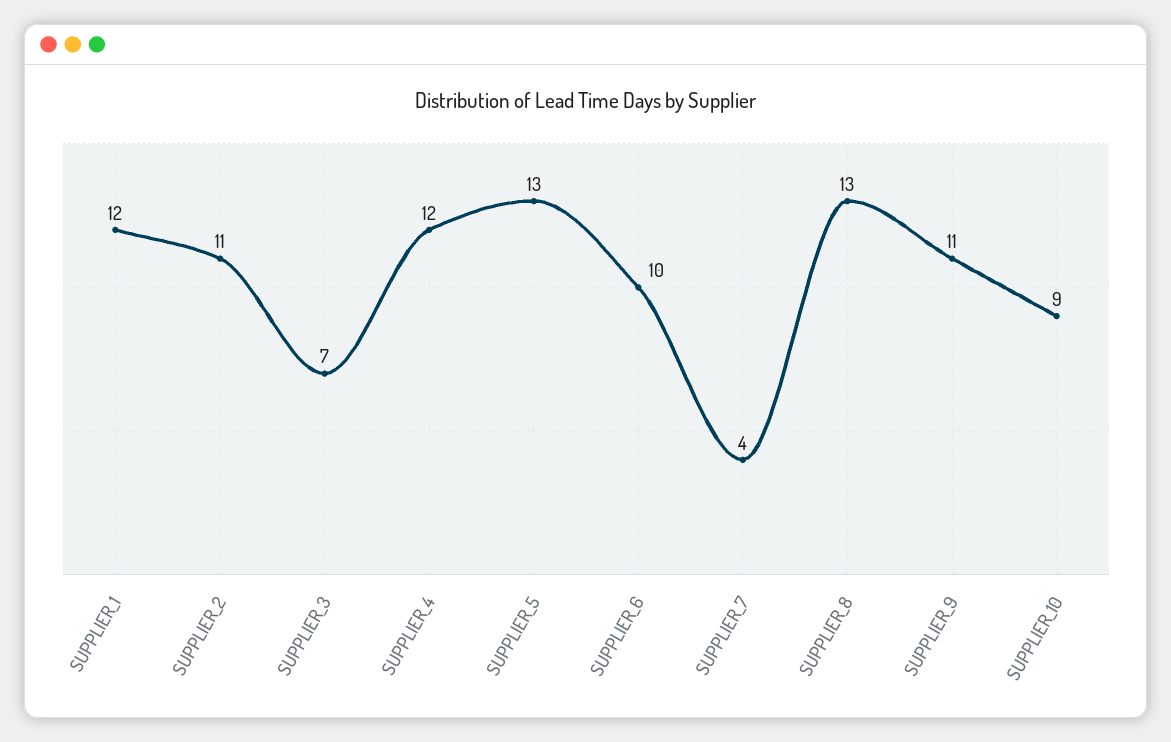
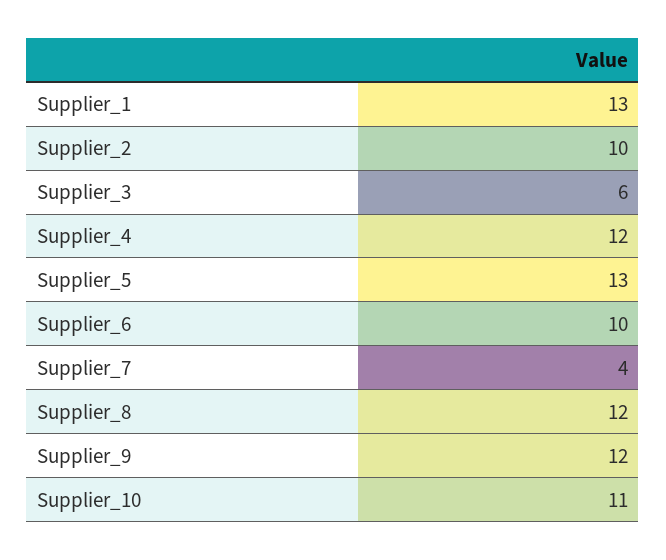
  {
-   "SUPPLIER_1": 12,
+   "SUPPLIER_1": 13,
-   "SUPPLIER_2": 11,
+   "SUPPLIER_2": 10,
-   "SUPPLIER_3": 7,
+   "SUPPLIER_3": 6,
    "SUPPLIER_4": 12,
    "SUPPLIER_5": 13,
    "SUPPLIER_6": 10,
    "SUPPLIER_7": 4,
-   "SUPPLIER_8": 13,
+   "SUPPLIER_8": 12,
-   "SUPPLIER_9": 11,
+   "SUPPLIER_9": 12,
-   "SUPPLIER_10": 9
+   "SUPPLIER_10": 11
  }

